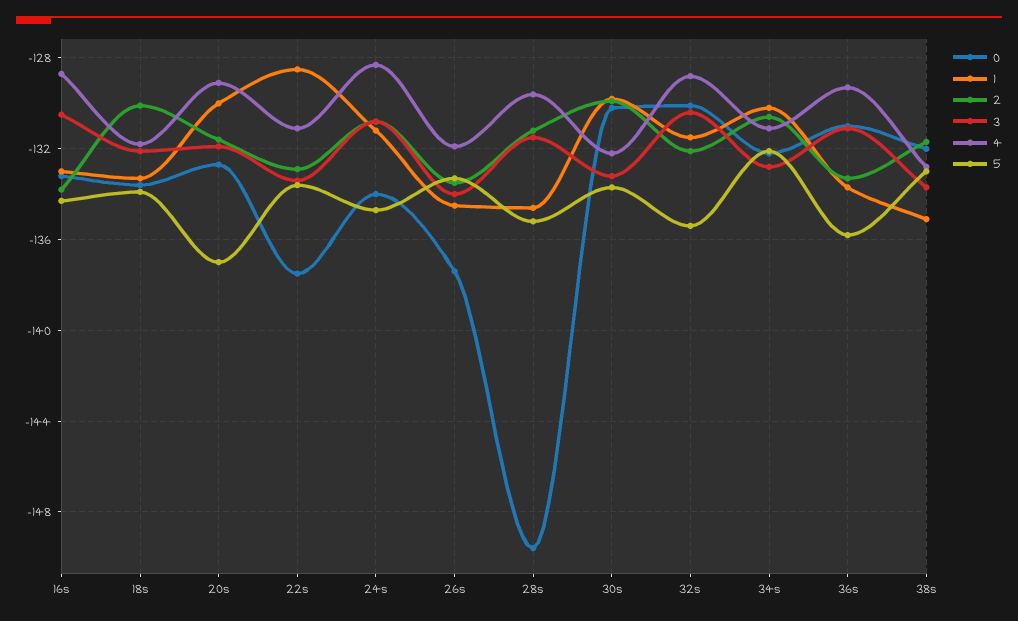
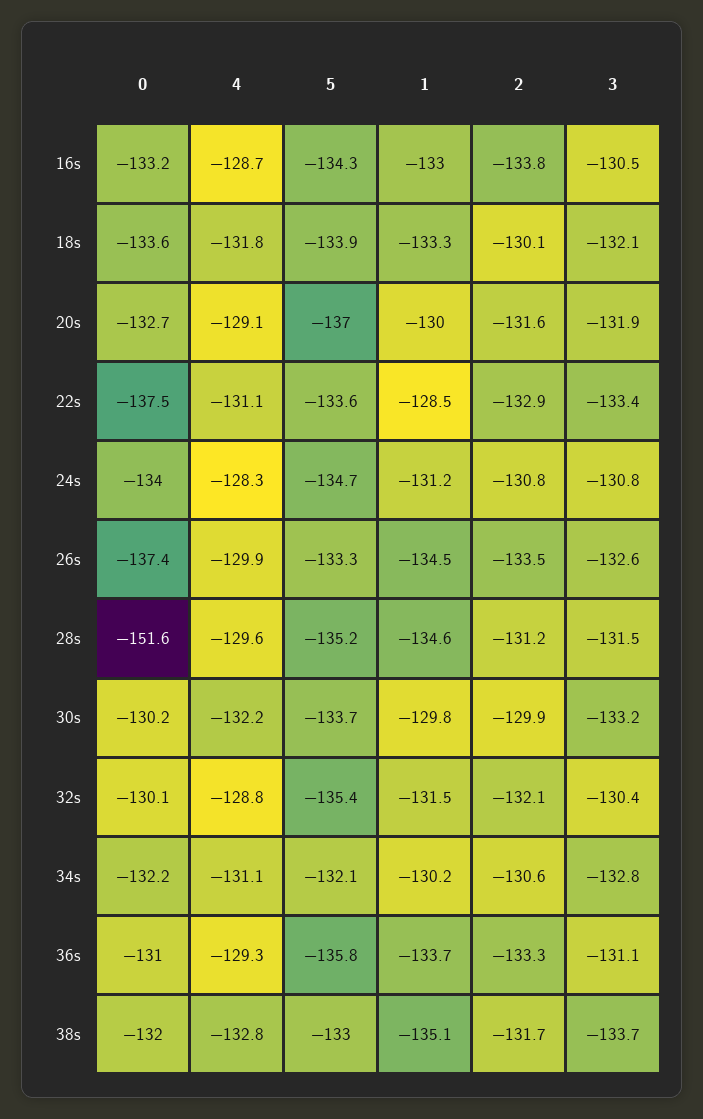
  {
    "0": {
      "16s": -133.2,
      "18s": -133.6,
      "20s": -132.7,
      "22s": -137.5,
      "24s": -134,
      "26s": -137.4,
-     "28s": -149.5,
+     "28s": -151.6,
      "30s": -130.2,
      "32s": -130.1,
      "34s": -132.2,
      "36s": -131,
      "38s": -132
    },
    "1": {
      "16s": -133,
      "18s": -133.3,
      "20s": -130,
      "22s": -128.5,
      "24s": -131.2,
      "26s": -134.5,
      "28s": -134.6,
      "30s": -129.8,
      "32s": -131.5,
      "34s": -130.2,
      "36s": -133.7,
      "38s": -135.1
    },
    "2": {
      "16s": -133.8,
      "18s": -130.1,
      "20s": -131.6,
      "22s": -132.9,
      "24s": -130.8,
      "26s": -133.5,
      "28s": -131.2,
      "30s": -129.9,
      "32s": -132.1,
      "34s": -130.6,
      "36s": -133.3,
      "38s": -131.7
    },
    "3": {
      "16s": -130.5,
      "18s": -132.1,
      "20s": -131.9,
      "22s": -133.4,
      "24s": -130.8,
-     "26s": -134,
+     "26s": -132.6,
      "28s": -131.5,
      "30s": -133.2,
      "32s": -130.4,
      "34s": -132.8,
      "36s": -131.1,
      "38s": -133.7
    },
    "4": {
      "16s": -128.7,
      "18s": -131.8,
      "20s": -129.1,
      "22s": -131.1,
      "24s": -128.3,
-     "26s": -132,
+     "26s": -129.9,
      "28s": -129.6,
      "30s": -132.2,
      "32s": -128.8,
      "34s": -131.1,
      "36s": -129.3,
      "38s": -132.8
    },
    "5": {
      "16s": -134.3,
      "18s": -133.9,
      "20s": -137,
      "22s": -133.6,
      "24s": -134.7,
      "26s": -133.3,
      "28s": -135.2,
      "30s": -133.7,
      "32s": -135.4,
      "34s": -132.1,
      "36s": -135.8,
      "38s": -133
    }
  }

